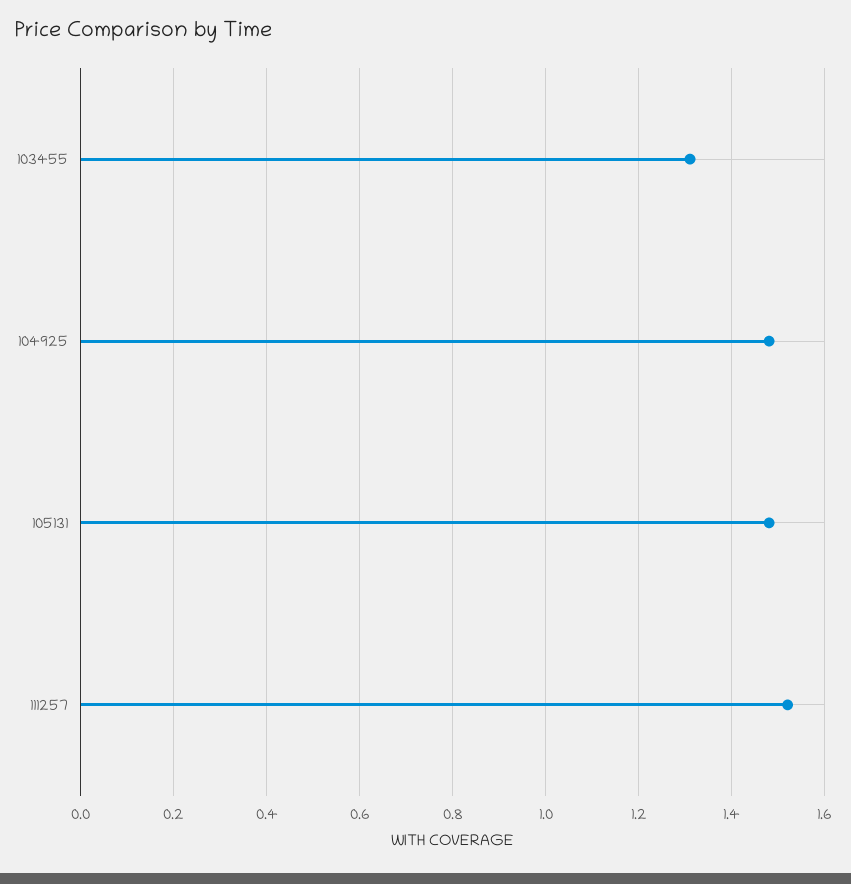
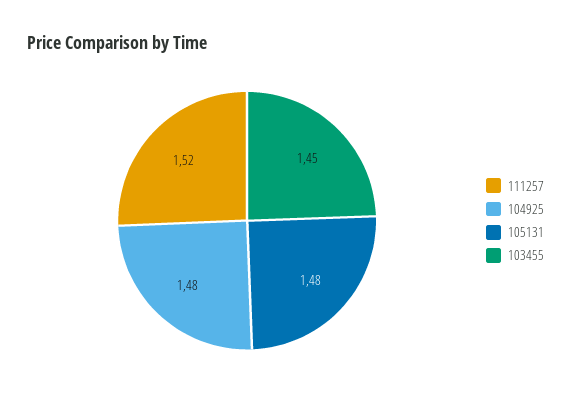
  {
-   "103455": 1.3,
+   "103455": 1.45,
    "104925": 1.48,
    "105131": 1.48,
    "111257": 1.52
  }

